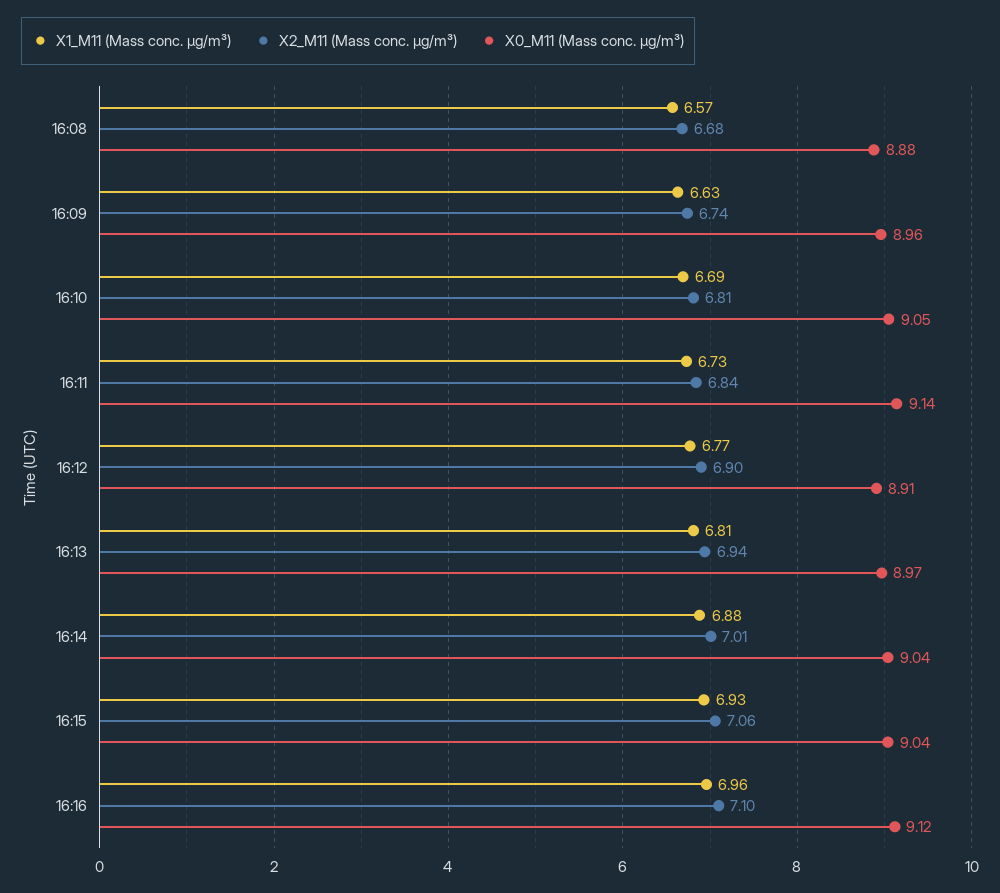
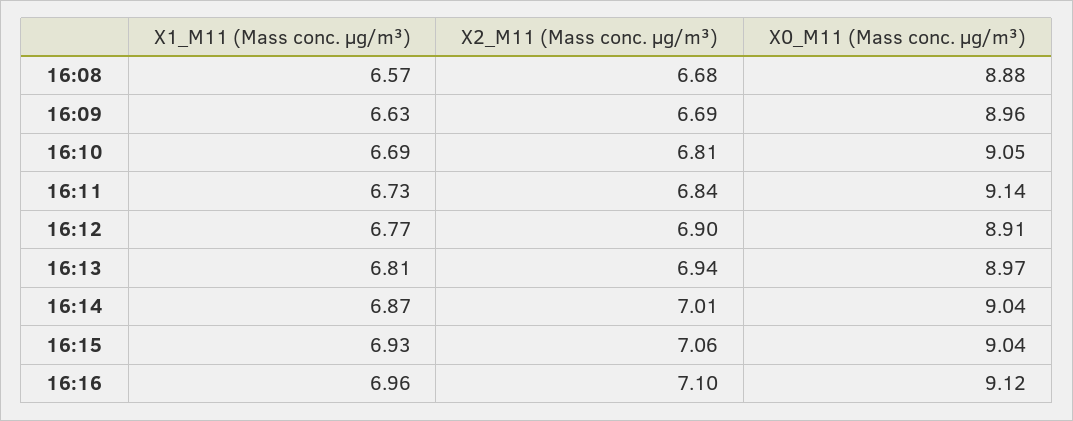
  {
    "X1_M11 (Mass conc. μg/m³)": {
      "16:08": 6.57,
      "16:09": 6.63,
      "16:10": 6.69,
      "16:11": 6.73,
      "16:12": 6.77,
      "16:13": 6.81,
-     "16:14": 6.88,
+     "16:14": 6.87,
      "16:15": 6.93,
      "16:16": 6.96
    },
    "X2_M11 (Mass conc. μg/m³)": {
      "16:08": 6.68,
-     "16:09": 6.74,
+     "16:09": 6.69,
      "16:10": 6.81,
      "16:11": 6.84,
      "16:12": 6.9,
      "16:13": 6.94,
      "16:14": 7.01,
      "16:15": 7.06,
      "16:16": 7.1
    },
    "X0_M11 (Mass conc. μg/m³)": {
      "16:08": 8.88,
      "16:09": 8.96,
      "16:10": 9.05,
      "16:11": 9.14,
      "16:12": 8.91,
      "16:13": 8.97,
      "16:14": 9.04,
      "16:15": 9.04,
      "16:16": 9.12
    }
  }

